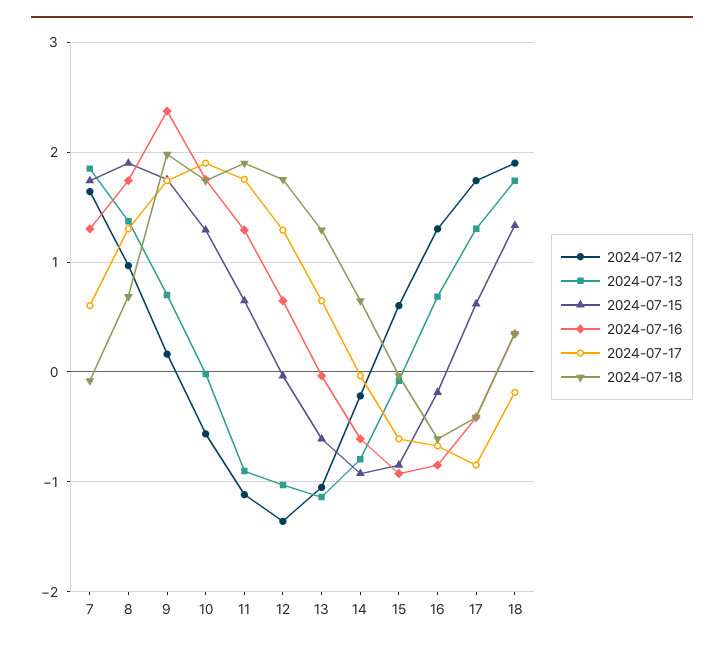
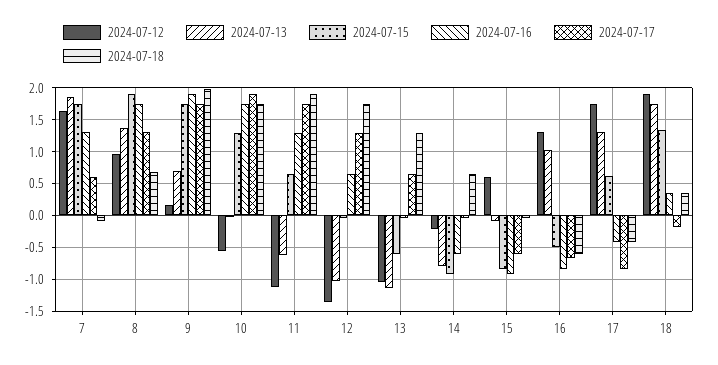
  {
    "2024-07-12": {
      "7": 1.6,
      "8": 1,
      "9": 0.2,
      "10": -0.6,
      "11": -1.1,
      "12": -1.4,
      "13": -1.1,
      "14": -0.2,
      "15": 0.6,
      "16": 1.3,
      "17": 1.7,
      "18": 1.9
    },
    "2024-07-13": {
      "7": 1.9,
      "8": 1.4,
      "9": 0.7,
      "10": 0,
-     "11": -0.9,
+     "11": -0.6,
      "12": -1,
      "13": -1.1,
      "14": -0.8,
      "15": -0.1,
-     "16": 0.7,
+     "16": 1,
      "17": 1.3,
      "18": 1.7
    },
    "2024-07-15": {
      "7": 1.7,
      "8": 1.9,
      "9": 1.8,
      "10": 1.3,
      "11": 0.6,
      "12": 0,
      "13": -0.6,
      "14": -0.9,
      "15": -0.8,
-     "16": -0.2,
+     "16": -0.5,
      "17": 0.6,
      "18": 1.3
    },
    "2024-07-16": {
      "7": 1.3,
      "8": 1.7,
-     "9": 2.4,
+     "9": 1.9,
      "10": 1.8,
      "11": 1.3,
      "12": 0.6,
      "13": 0,
      "14": -0.6,
      "15": -0.9,
      "16": -0.8,
      "17": -0.4,
      "18": 0.3
    },
    "2024-07-17": {
      "7": 0.6,
      "8": 1.3,
      "9": 1.7,
      "10": 1.9,
      "11": 1.8,
      "12": 1.3,
      "13": 0.6,
      "14": 0,
      "15": -0.6,
      "16": -0.7,
      "17": -0.8,
      "18": -0.2
    },
    "2024-07-18": {
      "7": -0.1,
      "8": 0.7,
      "9": 2,
      "10": 1.7,
      "11": 1.9,
      "12": 1.8,
      "13": 1.3,
      "14": 0.6,
      "15": 0,
      "16": -0.6,
      "17": -0.4,
      "18": 0.3
    }
  }

